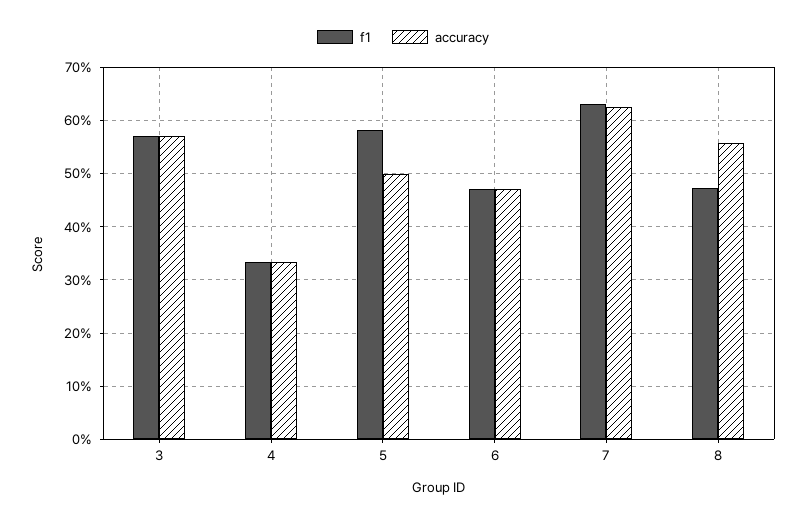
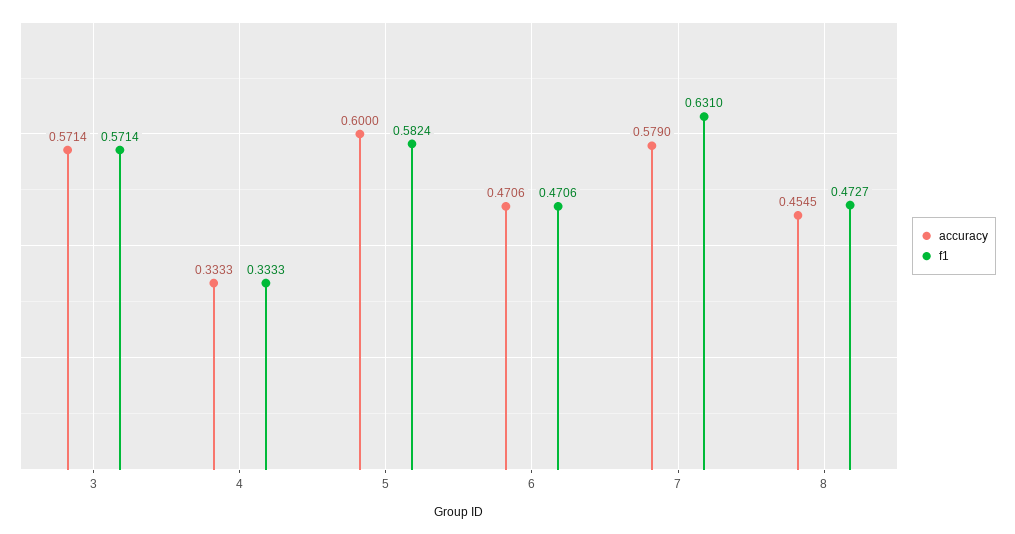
  {
    "f1": {
      "3": 0.5714,
      "4": 0.3333,
      "5": 0.5824,
      "6": 0.4706,
      "7": 0.631,
      "8": 0.4727
    },
    "accuracy": {
      "3": 0.5714,
      "4": 0.3333,
-     "5": 0.5,
+     "5": 0.6,
      "6": 0.4706,
-     "7": 0.62,
+     "7": 0.579,
-     "8": 0.56
+     "8": 0.4545
    }
  }

